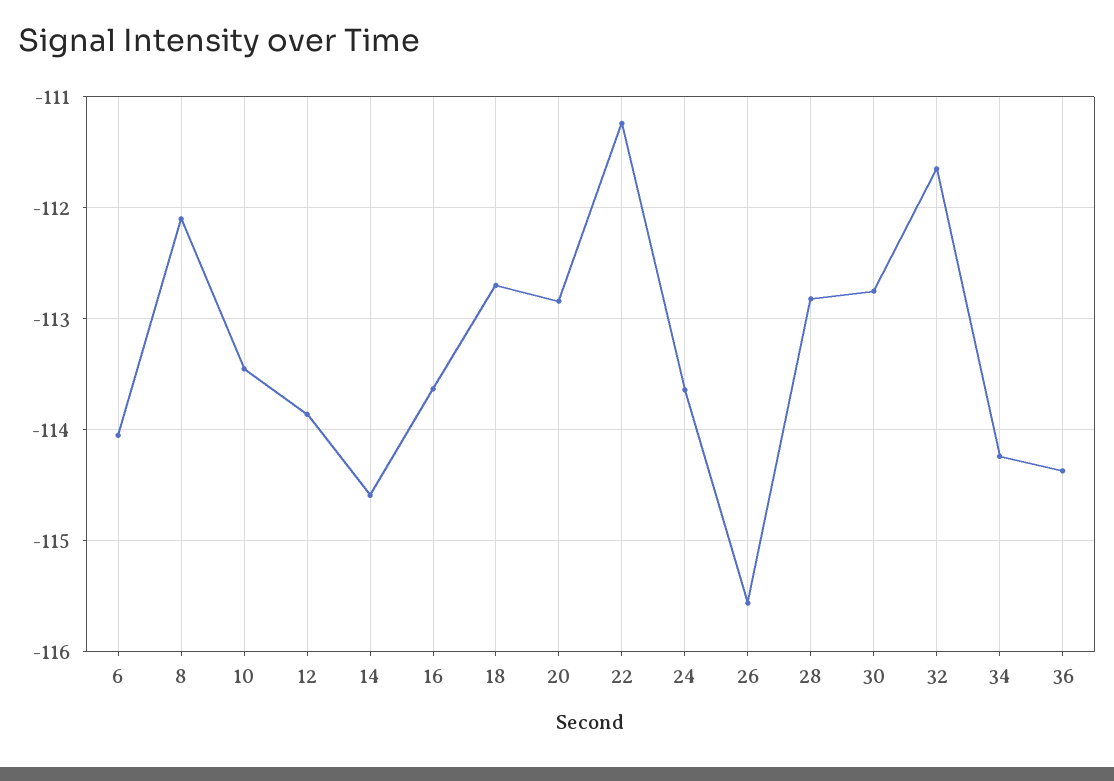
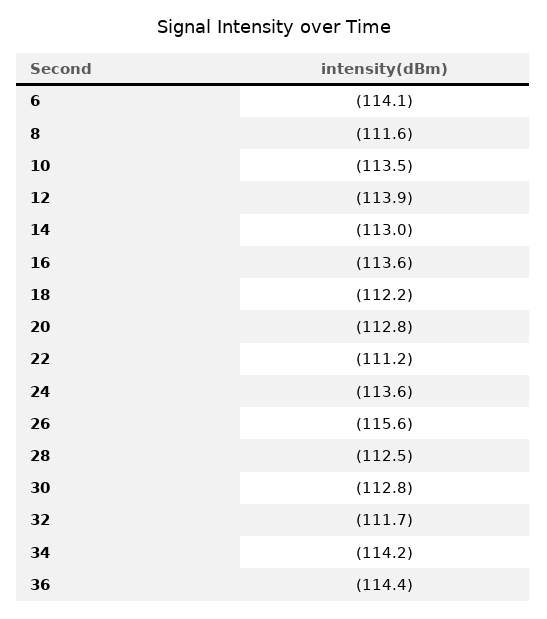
  {
    "6": -114.1,
-   "8": -112.1,
+   "8": -111.6,
    "10": -113.5,
    "12": -113.9,
-   "14": -114.6,
+   "14": -113,
    "16": -113.6,
-   "18": -112.7,
+   "18": -112.2,
    "20": -112.8,
    "22": -111.2,
    "24": -113.6,
    "26": -115.6,
-   "28": -112.8,
+   "28": -112.5,
    "30": -112.8,
    "32": -111.7,
    "34": -114.2,
    "36": -114.4
  }

